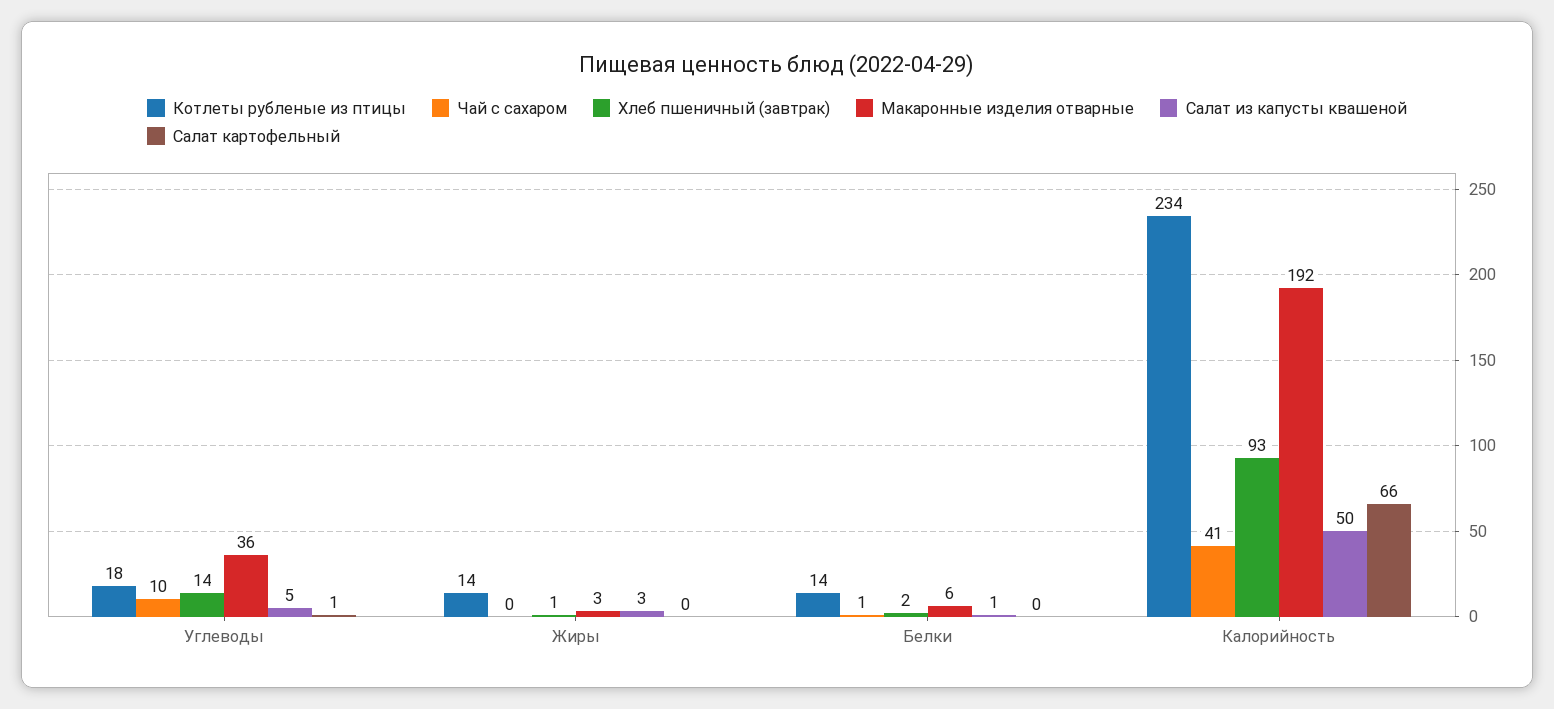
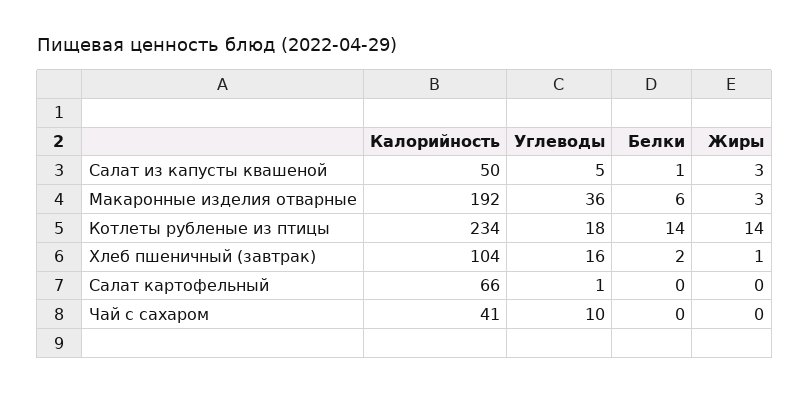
  {
    "Котлеты рубленые из птицы": {
      "Углеводы": 18,
      "Жиры": 14,
      "Белки": 14,
      "Калорийность": 234
    },
    "Чай с сахаром": {
      "Углеводы": 10,
      "Жиры": 0,
-     "Белки": 1,
+     "Белки": 0,
      "Калорийность": 41
    },
    "Хлеб пшеничный (завтрак)": {
-     "Углеводы": 14,
+     "Углеводы": 16,
      "Жиры": 1,
      "Белки": 2,
-     "Калорийность": 93
+     "Калорийность": 104
    },
    "Макаронные изделия отварные": {
      "Углеводы": 36,
      "Жиры": 3,
      "Белки": 6,
      "Калорийность": 192
    },
    "Салат из капусты квашеной": {
      "Углеводы": 5,
      "Жиры": 3,
      "Белки": 1,
      "Калорийность": 50
    },
    "Салат картофельный": {
      "Углеводы": 1,
      "Жиры": 0,
      "Белки": 0,
      "Калорийность": 66
    }
  }

